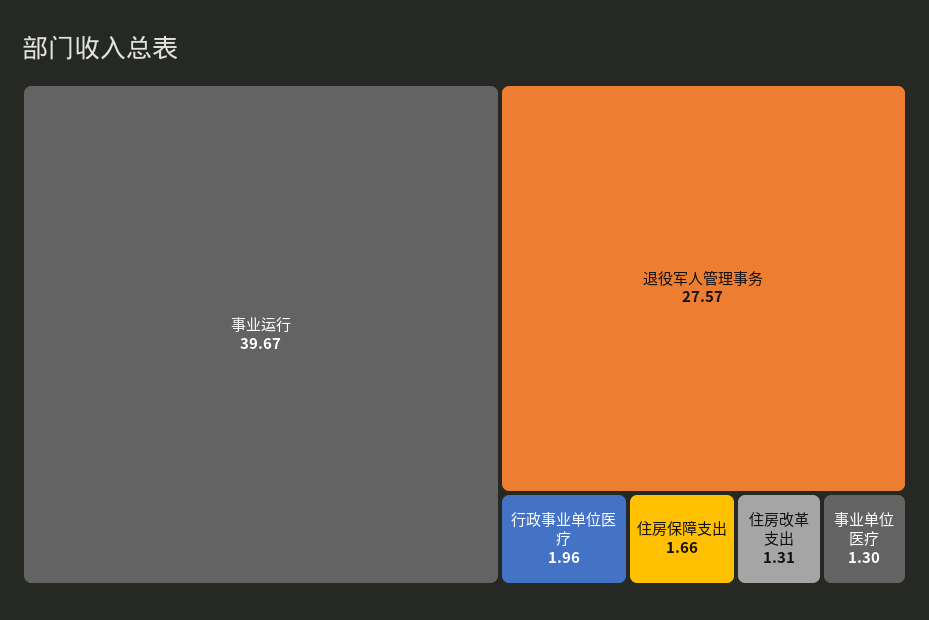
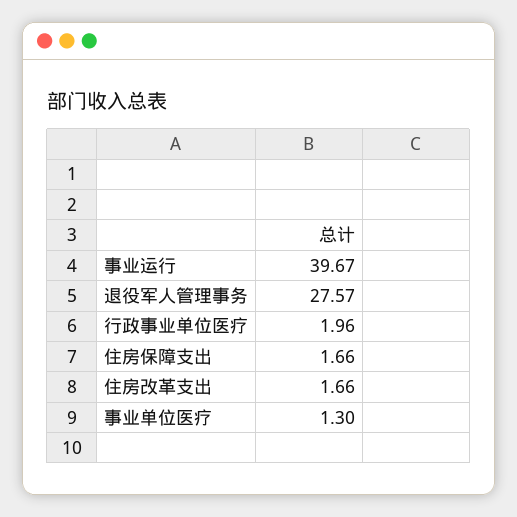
  {
    "事业运行": 39.67,
    "退役军人管理事务": 27.57,
    "行政事业单位医疗": 1.96,
    "住房保障支出": 1.66,
-   "住房改革支出": 1.31,
+   "住房改革支出": 1.66,
    "事业单位医疗": 1.3
  }

